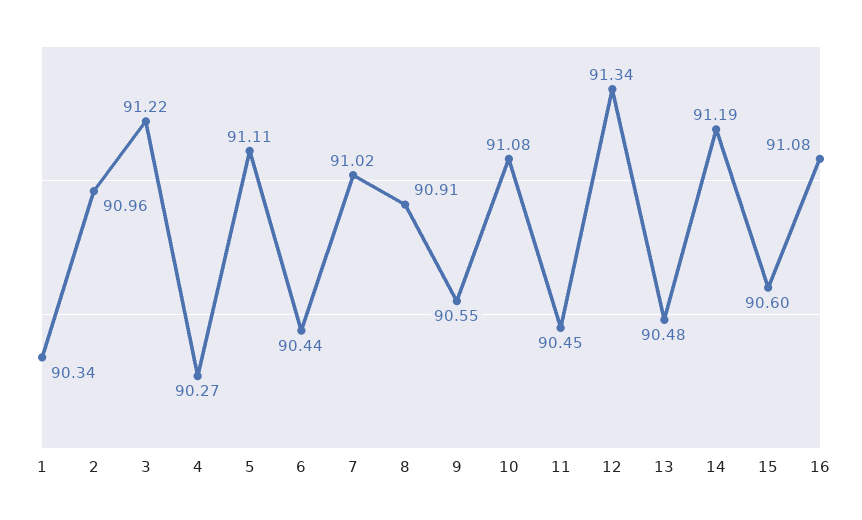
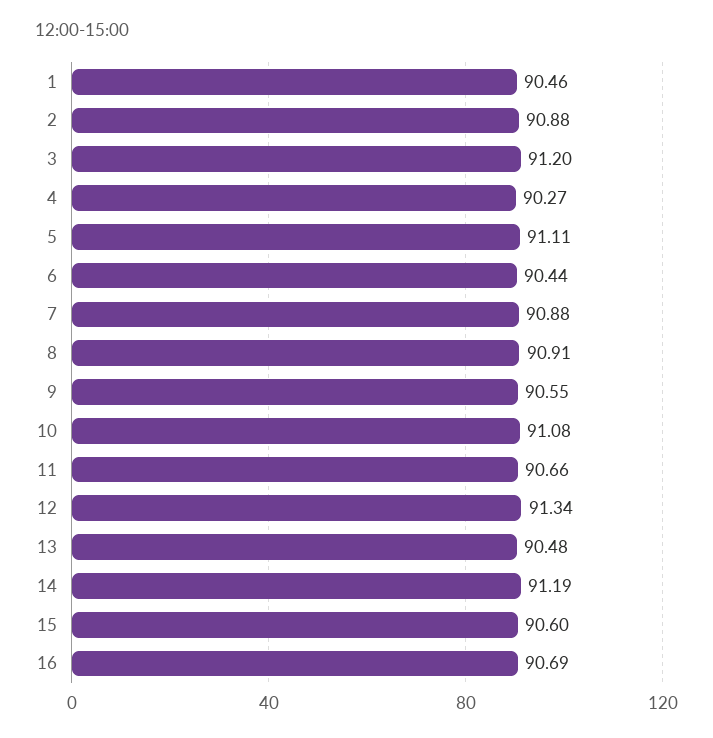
  {
-   "1": 90.34,
+   "1": 90.46,
-   "2": 90.96,
+   "2": 90.88,
-   "3": 91.22,
+   "3": 91.2,
    "4": 90.27,
    "5": 91.11,
    "6": 90.44,
-   "7": 91.02,
+   "7": 90.88,
    "8": 90.91,
    "9": 90.55,
    "10": 91.08,
-   "11": 90.45,
+   "11": 90.66,
    "12": 91.34,
    "13": 90.48,
    "14": 91.19,
    "15": 90.6,
-   "16": 91.08
+   "16": 90.69
  }

